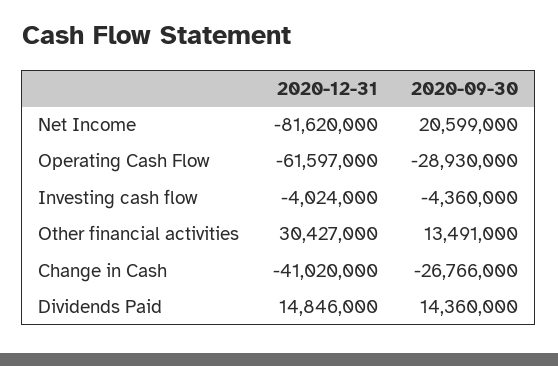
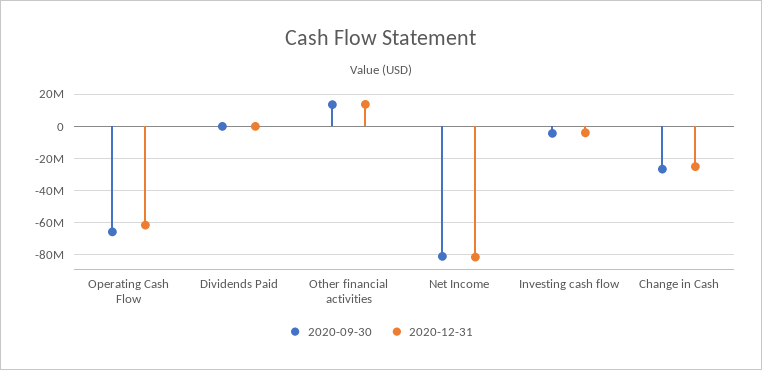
  {
    "2020-12-31": {
      "Net Income": -81620000,
      "Operating Cash Flow": -61597000,
      "Investing cash flow": -4024000,
-     "Other financial activities": 30427000,
+     "Other financial activities": 15000000,
-     "Change in Cash": -41020000,
+     "Change in Cash": -25000000,
-     "Dividends Paid": 14846000
+     "Dividends Paid": 0
    },
    "2020-09-30": {
-     "Net Income": 20599000,
+     "Net Income": -80000000,
-     "Operating Cash Flow": -28930000,
+     "Operating Cash Flow": -65000000,
      "Investing cash flow": -4360000,
      "Other financial activities": 13491000,
      "Change in Cash": -26766000,
-     "Dividends Paid": 14360000
+     "Dividends Paid": 0
    }
  }

